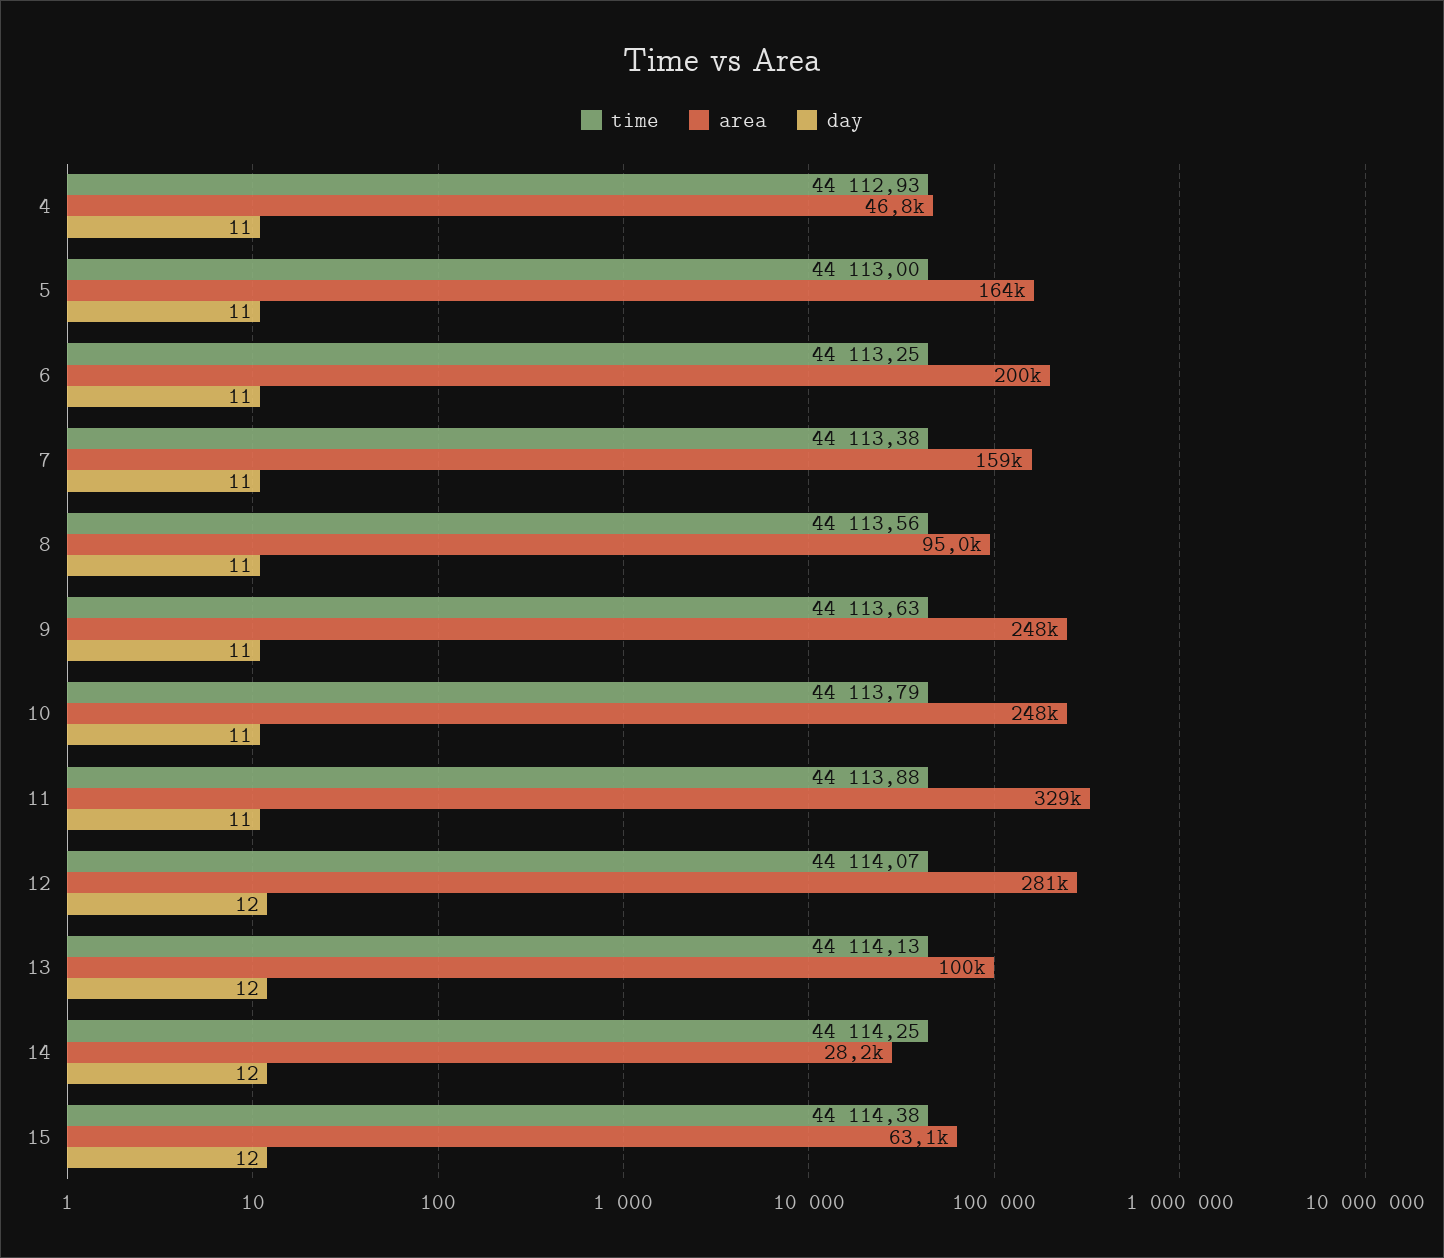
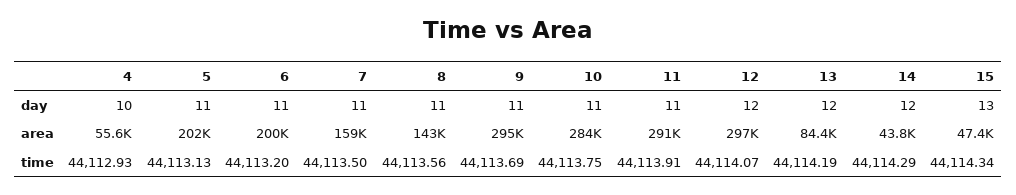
  {
    "time": {
      "4": 44112.93,
-     "5": 44113,
+     "5": 44113.13,
-     "6": 44113.25,
+     "6": 44113.2,
-     "7": 44113.38,
+     "7": 44113.5,
      "8": 44113.56,
-     "9": 44113.63,
+     "9": 44113.69,
-     "10": 44113.79,
+     "10": 44113.75,
-     "11": 44113.88,
+     "11": 44113.91,
      "12": 44114.07,
-     "13": 44114.13,
+     "13": 44114.19,
-     "14": 44114.25,
+     "14": 44114.29,
-     "15": 44114.38
+     "15": 44114.34
    },
    "area": {
-     "4": 46800,
+     "4": 55600,
-     "5": 164000,
+     "5": 202000,
      "6": 200000,
      "7": 159000,
-     "8": 95000,
+     "8": 143000,
-     "9": 248000,
+     "9": 295000,
-     "10": 248000,
+     "10": 284000,
-     "11": 329000,
+     "11": 291000,
-     "12": 281000,
+     "12": 297000,
-     "13": 100000,
+     "13": 84400,
-     "14": 28200,
+     "14": 43800,
-     "15": 63100
+     "15": 47400
    },
    "day": {
-     "4": 11,
+     "4": 10,
      "5": 11,
      "6": 11,
      "7": 11,
      "8": 11,
      "9": 11,
      "10": 11,
      "11": 11,
      "12": 12,
      "13": 12,
      "14": 12,
-     "15": 12
+     "15": 13
    }
  }

